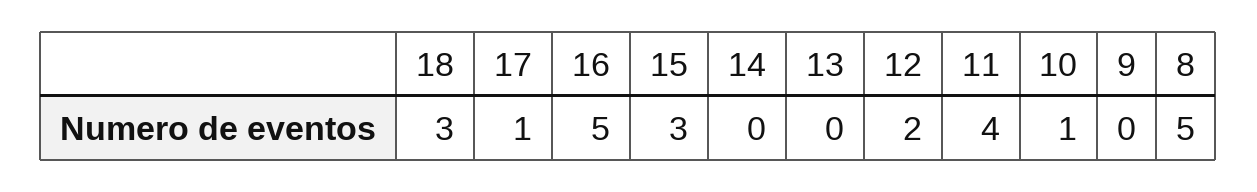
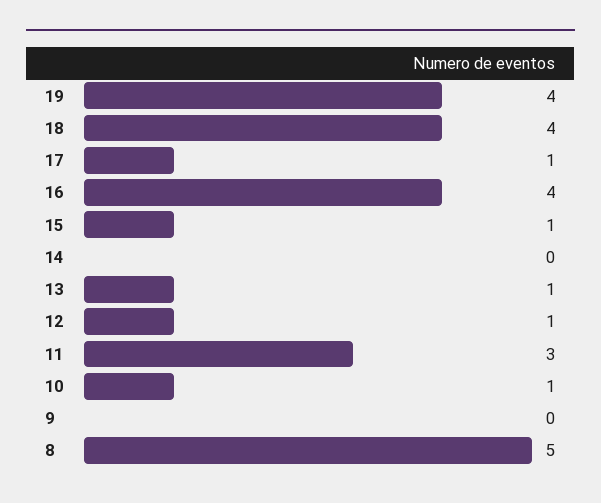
  {
-   "18": 3,
+   "18": 4,
    "17": 1,
-   "16": 5,
+   "16": 4,
-   "15": 3,
+   "15": 1,
    "14": 0,
-   "13": 0,
+   "13": 1,
-   "12": 2,
+   "12": 1,
-   "11": 4,
+   "11": 3,
    "10": 1,
    "9": 0,
-   "8": 5
+   "8": 5,
+   "19": 4
  }

